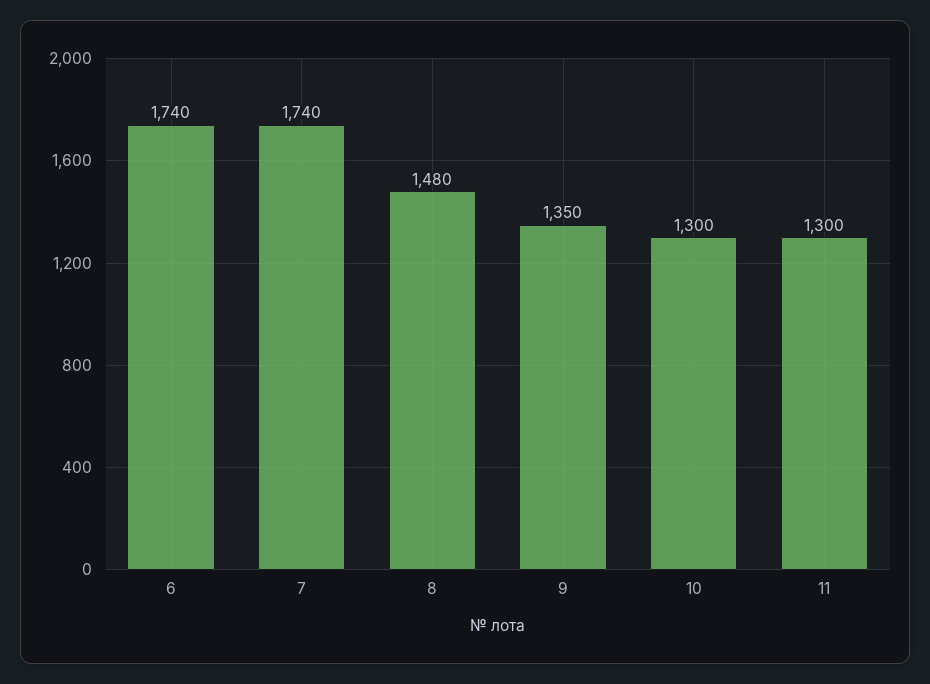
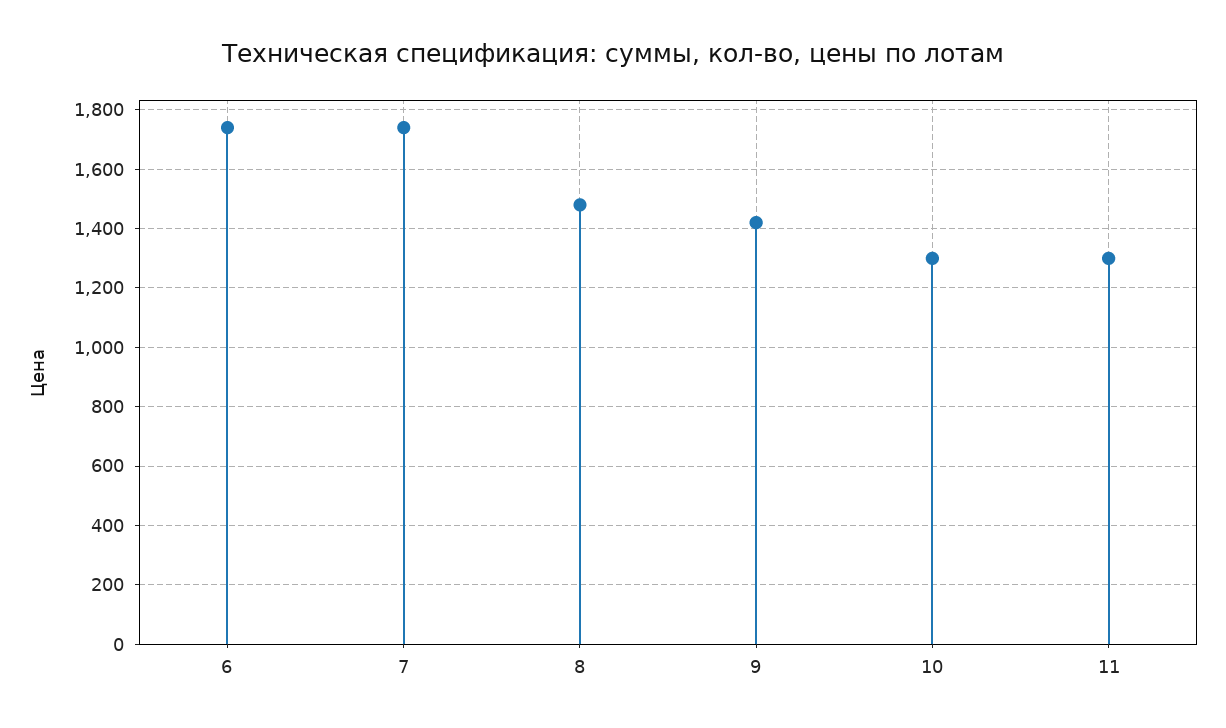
  {
    "6": 1740,
    "7": 1740,
    "8": 1480,
-   "9": 1350,
+   "9": 1425,
    "10": 1300,
    "11": 1300
  }

